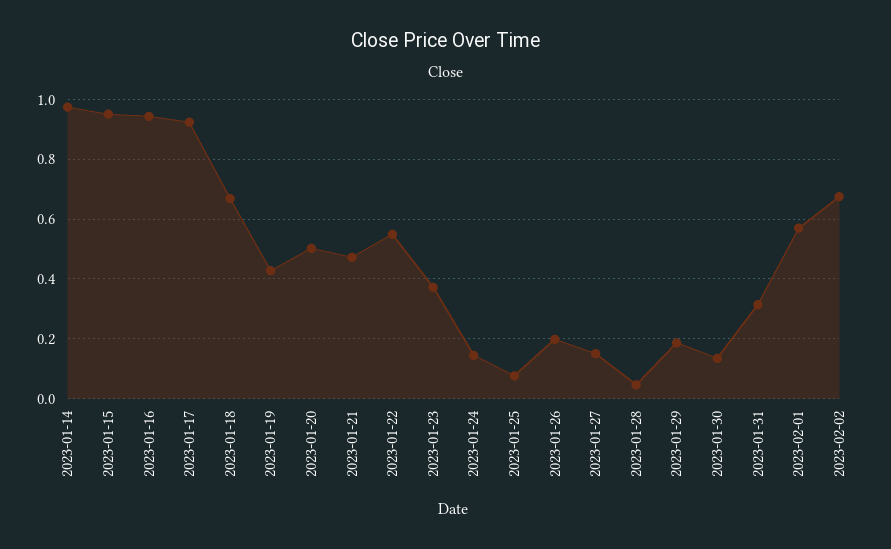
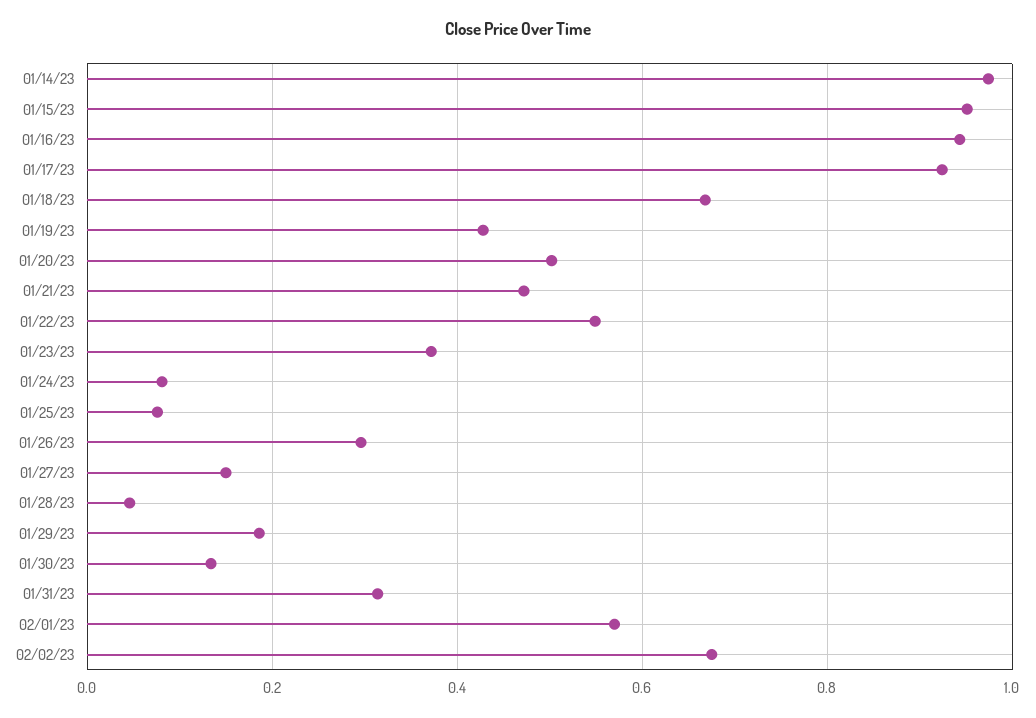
  {
    "2023-01-14": 0.98,
    "2023-01-15": 0.96,
    "2023-01-16": 0.94,
    "2023-01-17": 0.92,
    "2023-01-18": 0.66,
    "2023-01-19": 0.42,
    "2023-01-20": 0.5,
    "2023-01-21": 0.48,
    "2023-01-22": 0.54,
    "2023-01-23": 0.38,
-   "2023-01-24": 0.15,
+   "2023-01-24": 0.08,
    "2023-01-25": 0.08,
-   "2023-01-26": 0.2,
+   "2023-01-26": 0.3,
    "2023-01-27": 0.16,
    "2023-01-28": 0.04,
    "2023-01-29": 0.18,
    "2023-01-30": 0.14,
    "2023-01-31": 0.32,
    "2023-02-01": 0.58,
    "2023-02-02": 0.68
  }

